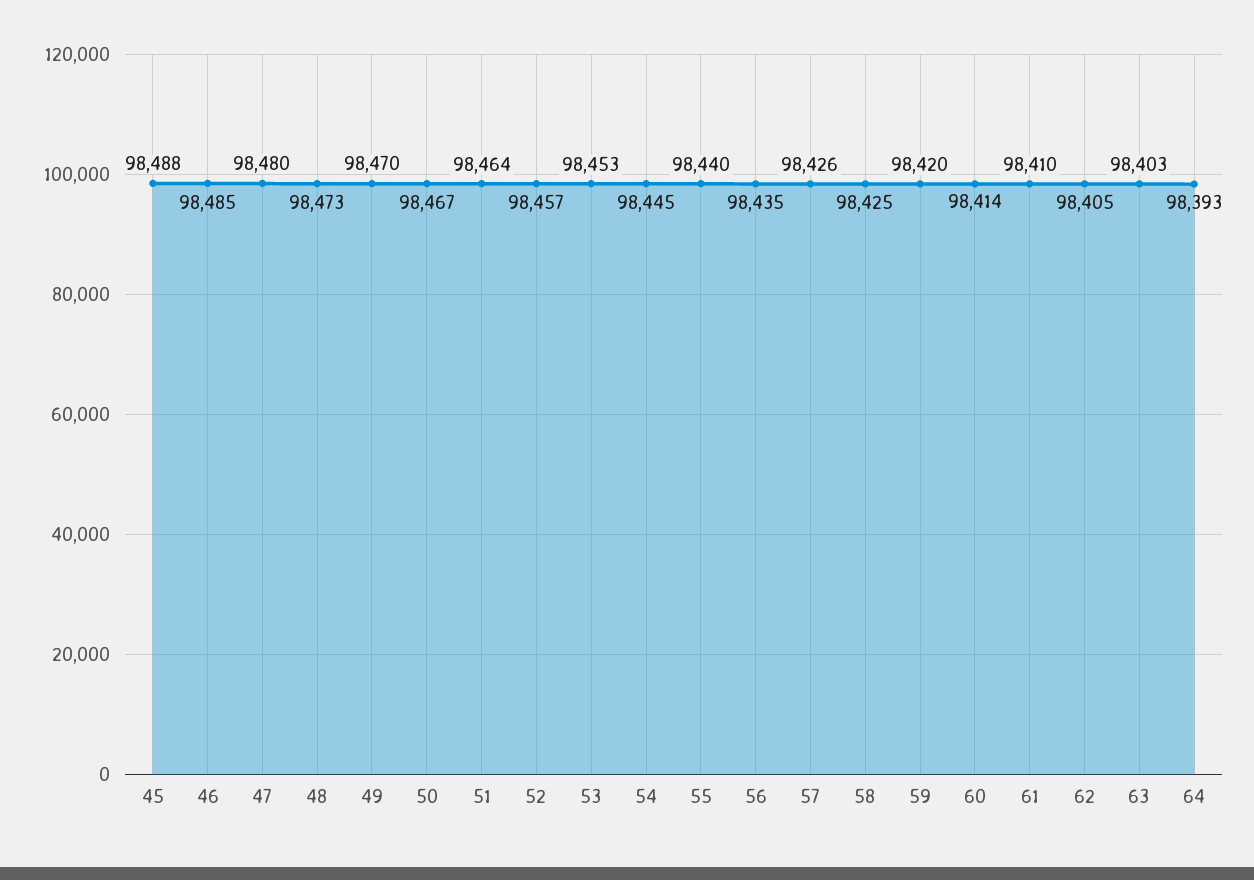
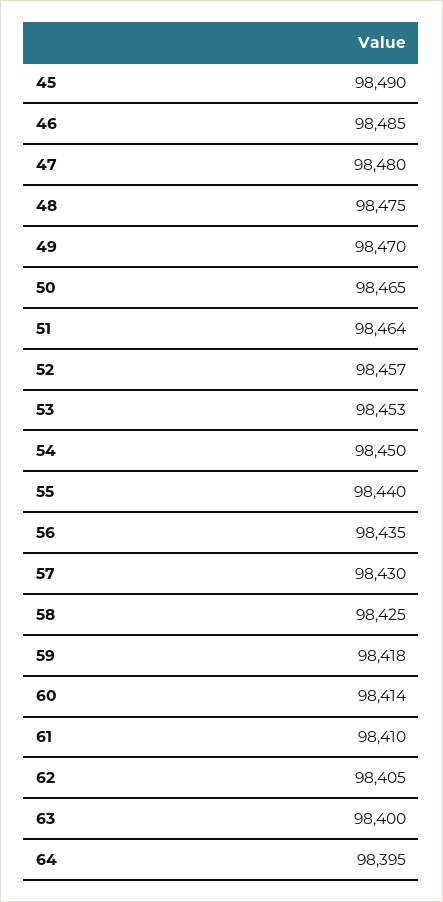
  {
-   "45": 98488,
+   "45": 98490,
    "46": 98485,
    "47": 98480,
-   "48": 98473,
+   "48": 98475,
    "49": 98470,
-   "50": 98467,
+   "50": 98465,
    "51": 98464,
    "52": 98457,
    "53": 98453,
-   "54": 98445,
+   "54": 98450,
    "55": 98440,
    "56": 98435,
-   "57": 98426,
+   "57": 98430,
    "58": 98425,
-   "59": 98420,
+   "59": 98418,
    "60": 98414,
    "61": 98410,
    "62": 98405,
-   "63": 98403,
+   "63": 98400,
-   "64": 98393
+   "64": 98395
  }

